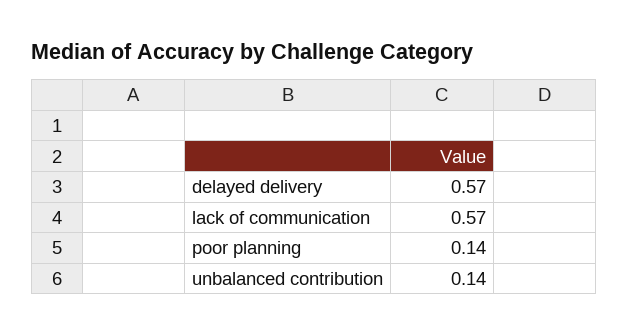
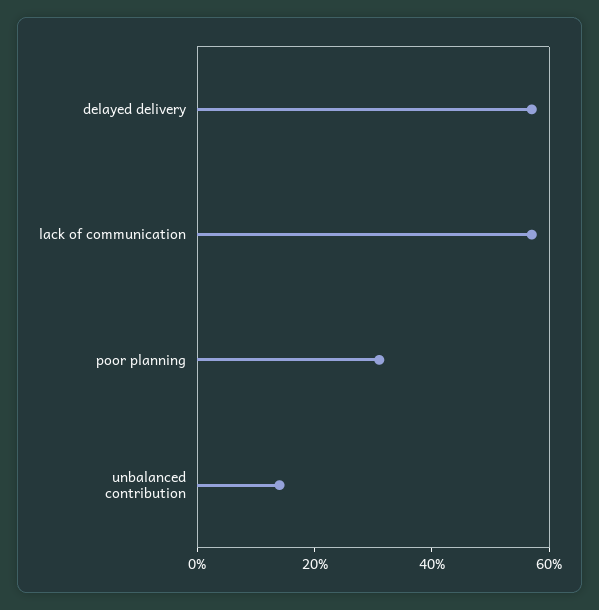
  {
    "delayed delivery": 0.57,
    "lack of communication": 0.57,
-   "poor planning": 0.14,
+   "poor planning": 0.3,
    "unbalanced contribution": 0.14
  }

